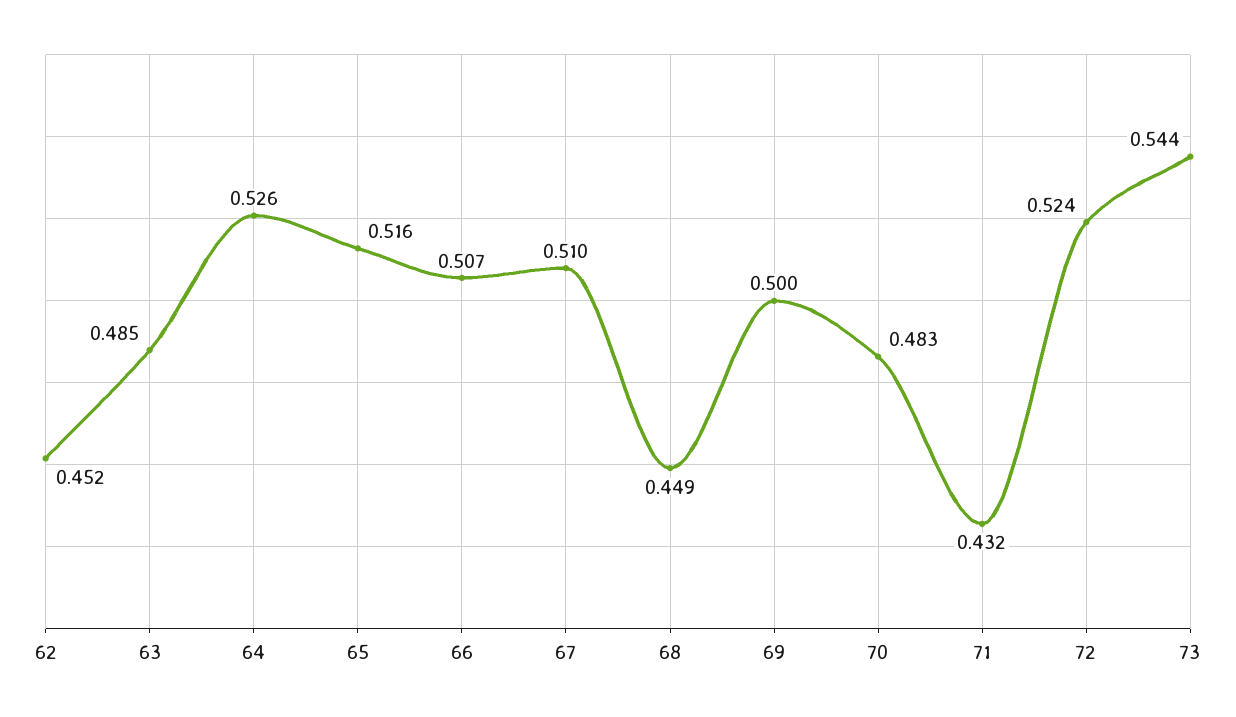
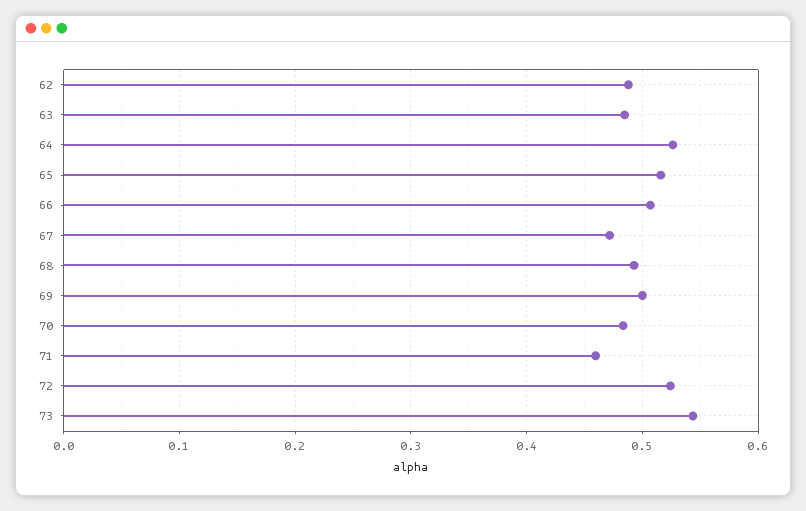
  {
-   "62": 0.452,
+   "62": 0.49,
    "63": 0.485,
    "64": 0.526,
    "65": 0.516,
    "66": 0.507,
-   "67": 0.51,
+   "67": 0.47,
-   "68": 0.449,
+   "68": 0.49,
    "69": 0.5,
    "70": 0.483,
-   "71": 0.432,
+   "71": 0.46,
    "72": 0.524,
    "73": 0.544
  }

